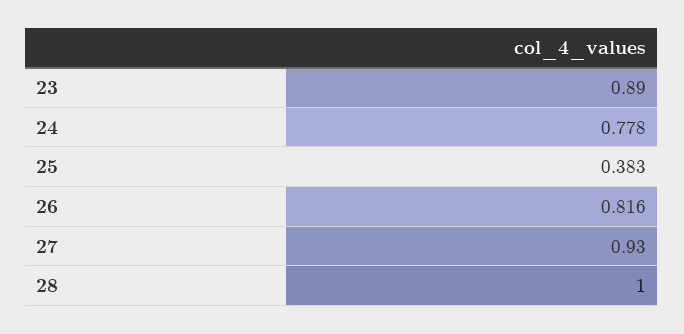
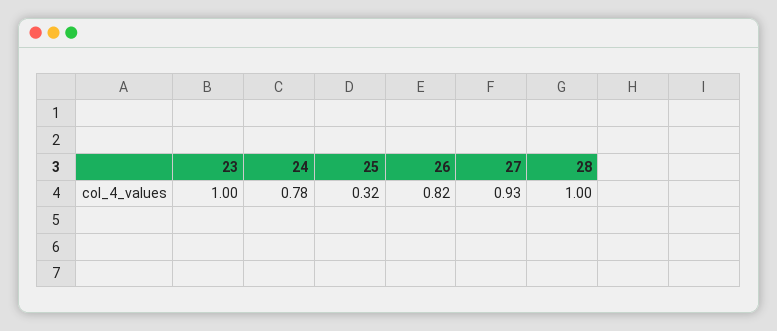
  {
-   "23": 0.89,
+   "23": 1,
    "24": 0.778,
-   "25": 0.383,
+   "25": 0.32,
    "26": 0.816,
    "27": 0.93,
    "28": 1
  }

